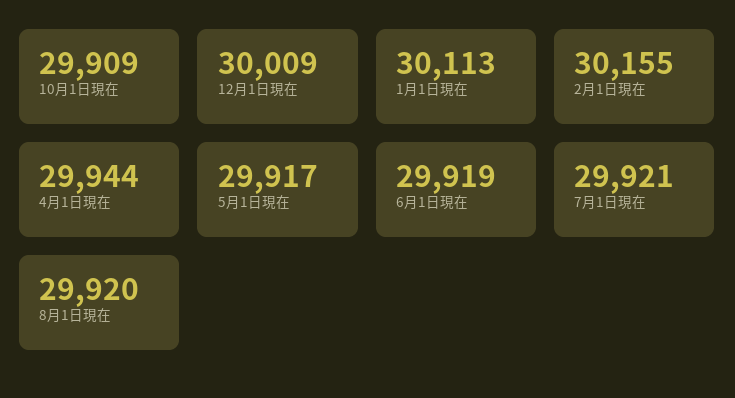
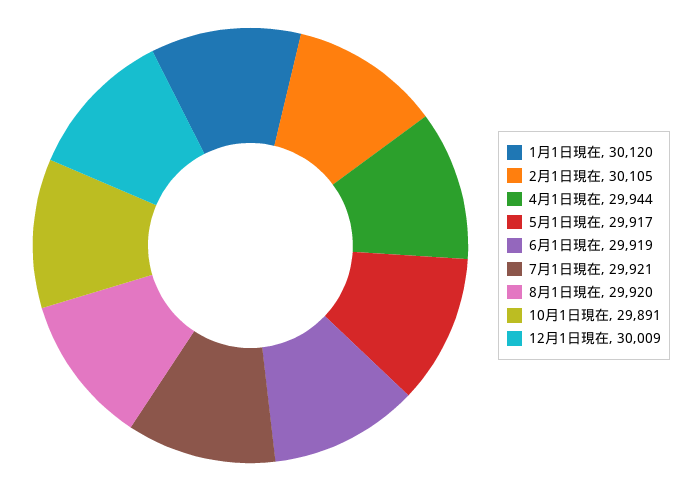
  {
-   "10月1日現在": 29909,
+   "10月1日現在": 29891,
    "12月1日現在": 30009,
-   "1月1日現在": 30113,
+   "1月1日現在": 30120,
-   "2月1日現在": 30155,
+   "2月1日現在": 30105,
    "4月1日現在": 29944,
    "5月1日現在": 29917,
    "6月1日現在": 29919,
    "7月1日現在": 29921,
    "8月1日現在": 29920
  }

